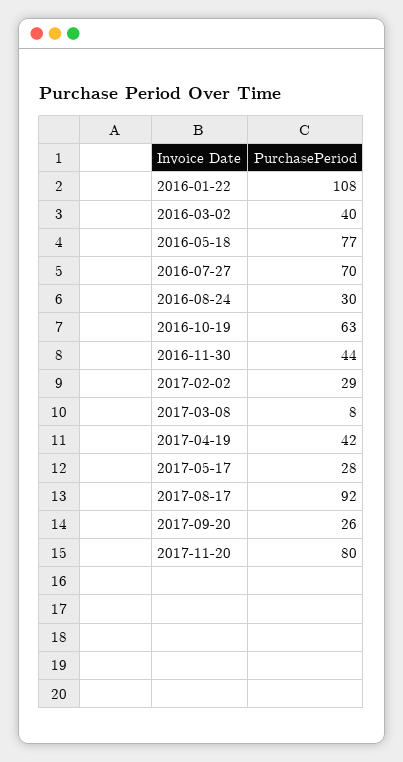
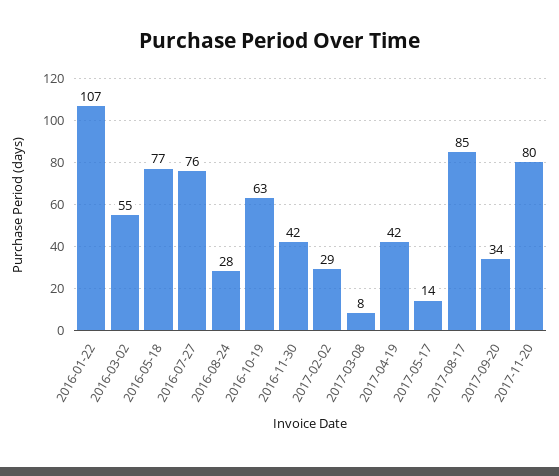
  {
-   "2016-01-22": 108,
+   "2016-01-22": 107,
-   "2016-03-02": 40,
+   "2016-03-02": 55,
    "2016-05-18": 77,
-   "2016-07-27": 70,
+   "2016-07-27": 76,
-   "2016-08-24": 30,
+   "2016-08-24": 28,
    "2016-10-19": 63,
-   "2016-11-30": 44,
+   "2016-11-30": 42,
    "2017-02-02": 29,
    "2017-03-08": 8,
    "2017-04-19": 42,
-   "2017-05-17": 28,
+   "2017-05-17": 14,
-   "2017-08-17": 92,
+   "2017-08-17": 85,
-   "2017-09-20": 26,
+   "2017-09-20": 34,
    "2017-11-20": 80
  }

